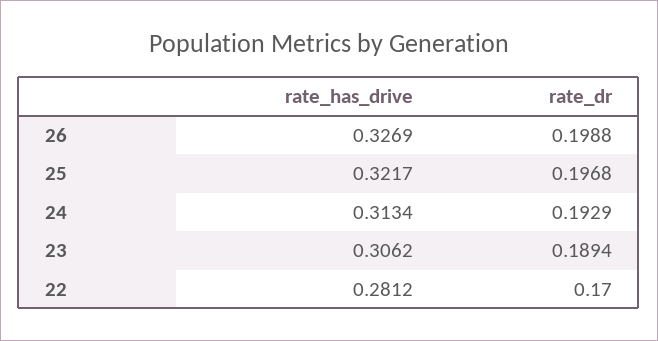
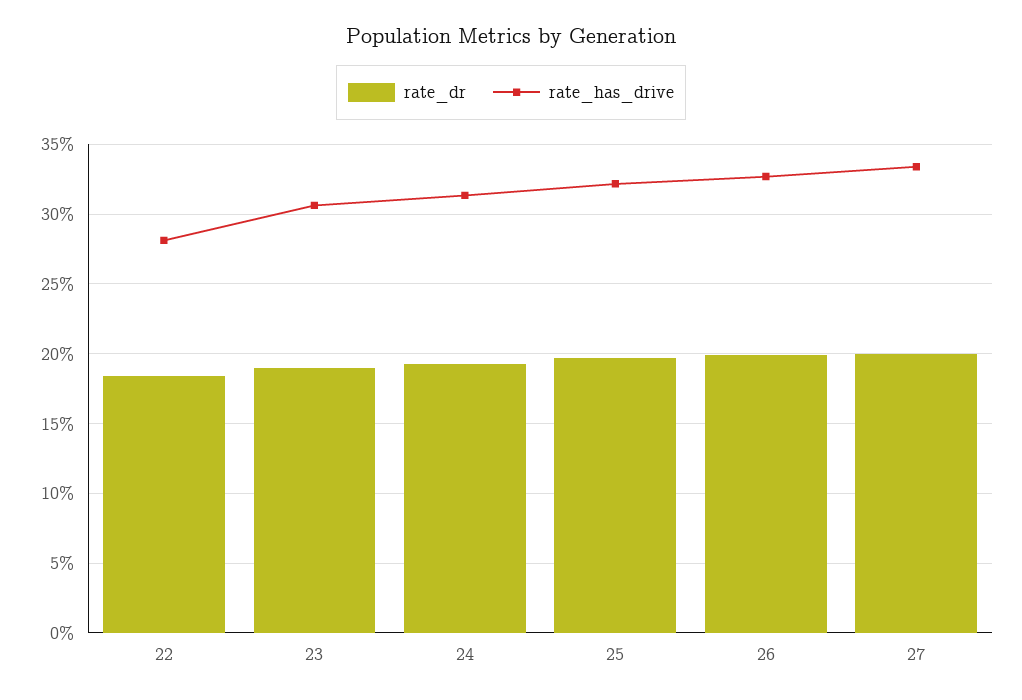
  {
    "rate_has_drive": {
      "26": 0.3269,
      "25": 0.3217,
      "24": 0.3134,
      "23": 0.3062,
-     "22": 0.2812
+     "22": 0.2812,
+     "27": 0.335
    },
    "rate_dr": {
      "26": 0.1988,
      "25": 0.1968,
      "24": 0.1929,
      "23": 0.1894,
-     "22": 0.17
+     "22": 0.185,
+     "27": 0.2
    }
  }

